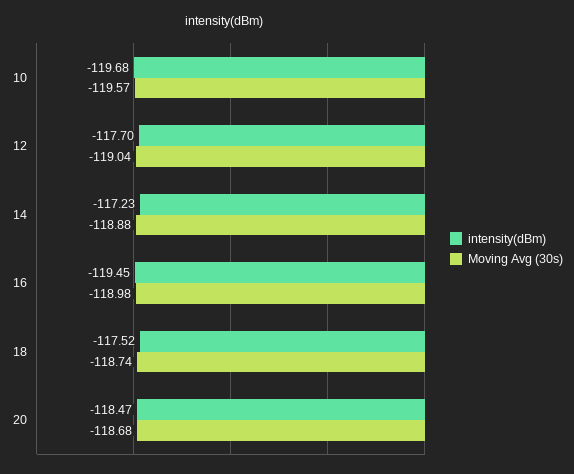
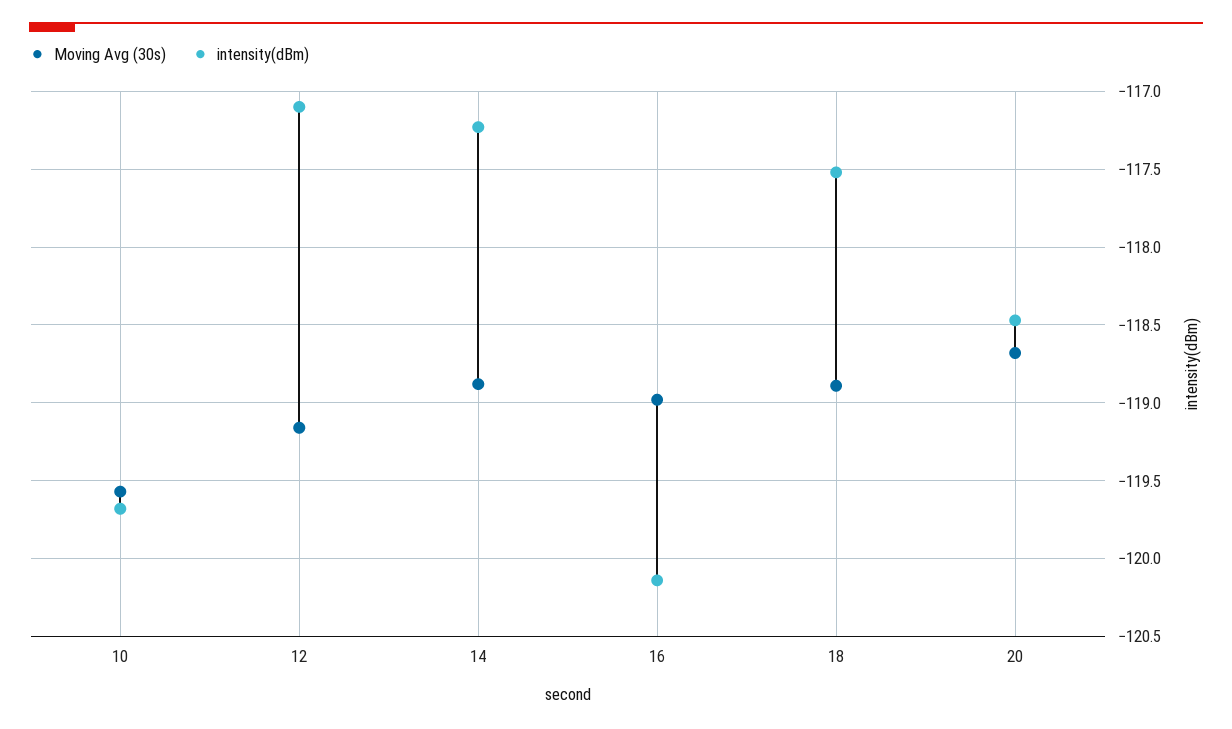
  {
    "intensity(dBm)": {
      "10": -119.68,
-     "12": -117.7,
+     "12": -117.1,
      "14": -117.23,
-     "16": -119.45,
+     "16": -120.15,
      "18": -117.52,
      "20": -118.47
    },
    "Moving Avg (30s)": {
      "10": -119.57,
-     "12": -119.04,
+     "12": -119.15,
      "14": -118.88,
      "16": -118.98,
-     "18": -118.74,
+     "18": -118.9,
      "20": -118.68
    }
  }

